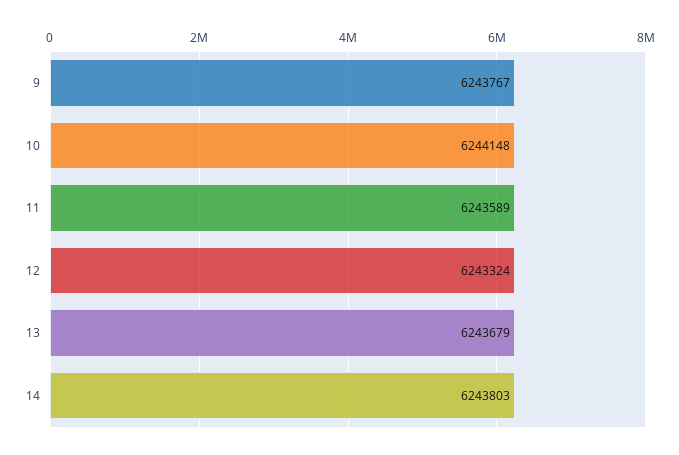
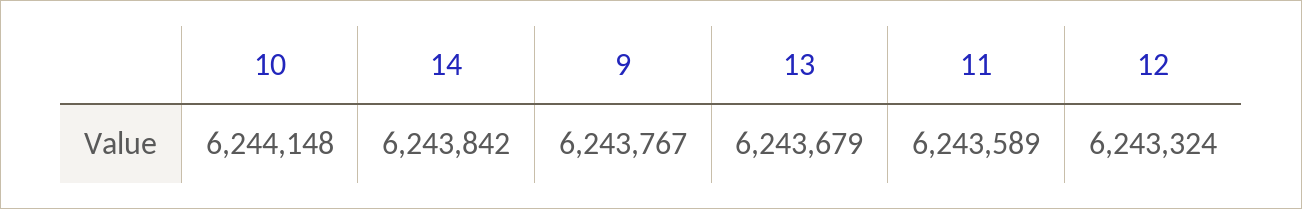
  {
    "9": 6243767,
    "10": 6244148,
    "11": 6243589,
    "12": 6243324,
    "13": 6243679,
-   "14": 6243803
+   "14": 6243842
  }

